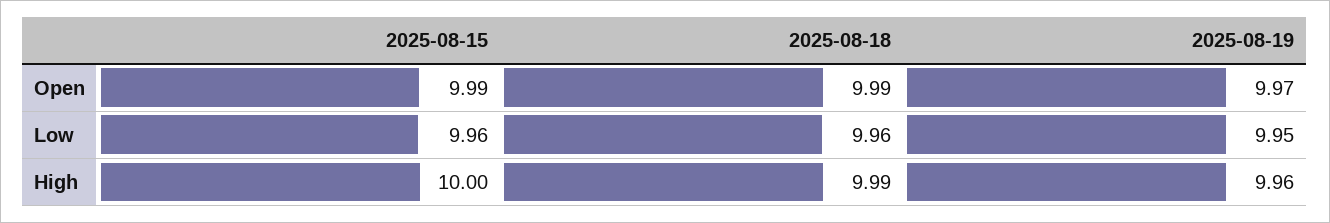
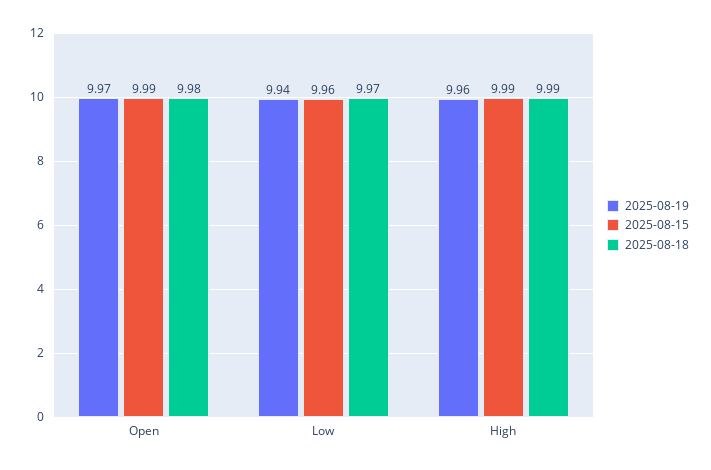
  {
    "2025-08-15": {
      "Open": 9.99,
      "Low": 9.96,
-     "High": 10
+     "High": 9.99
    },
    "2025-08-18": {
-     "Open": 9.99,
+     "Open": 9.98,
-     "Low": 9.96,
+     "Low": 9.97,
      "High": 9.99
    },
    "2025-08-19": {
      "Open": 9.97,
-     "Low": 9.95,
+     "Low": 9.94,
      "High": 9.96
    }
  }

